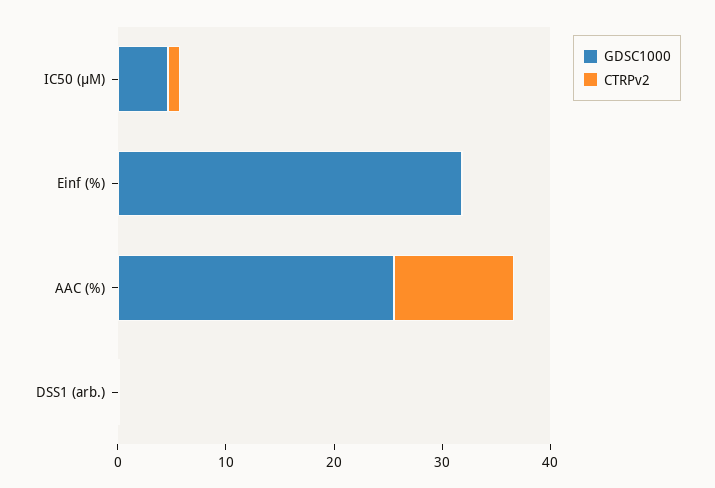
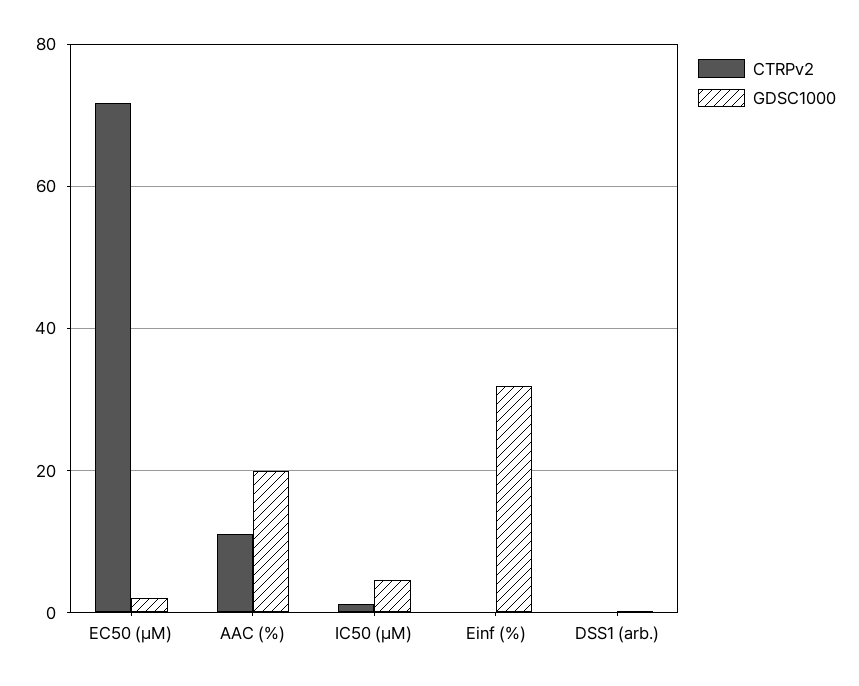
  {
    "GDSC1000": {
      "IC50 (µM)": 4,
      "Einf (%)": 32,
-     "AAC (%)": 26,
+     "AAC (%)": 20,
-     "DSS1 (arb.)": 0
+     "DSS1 (arb.)": 0,
+     "EC50 (µM)": 2
    },
    "CTRPv2": {
      "IC50 (µM)": 2,
      "Einf (%)": 0,
      "AAC (%)": 12,
-     "DSS1 (arb.)": 0
+     "DSS1 (arb.)": 0,
+     "EC50 (µM)": 72
    }
  }

